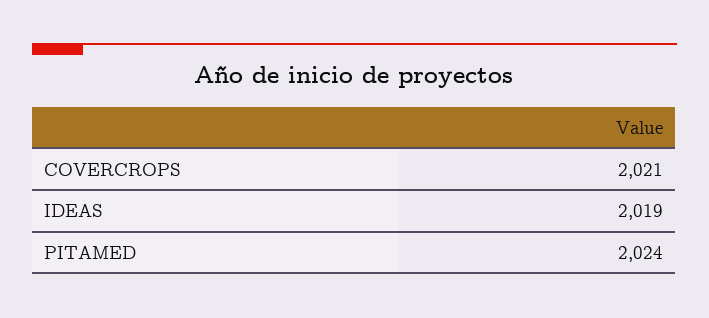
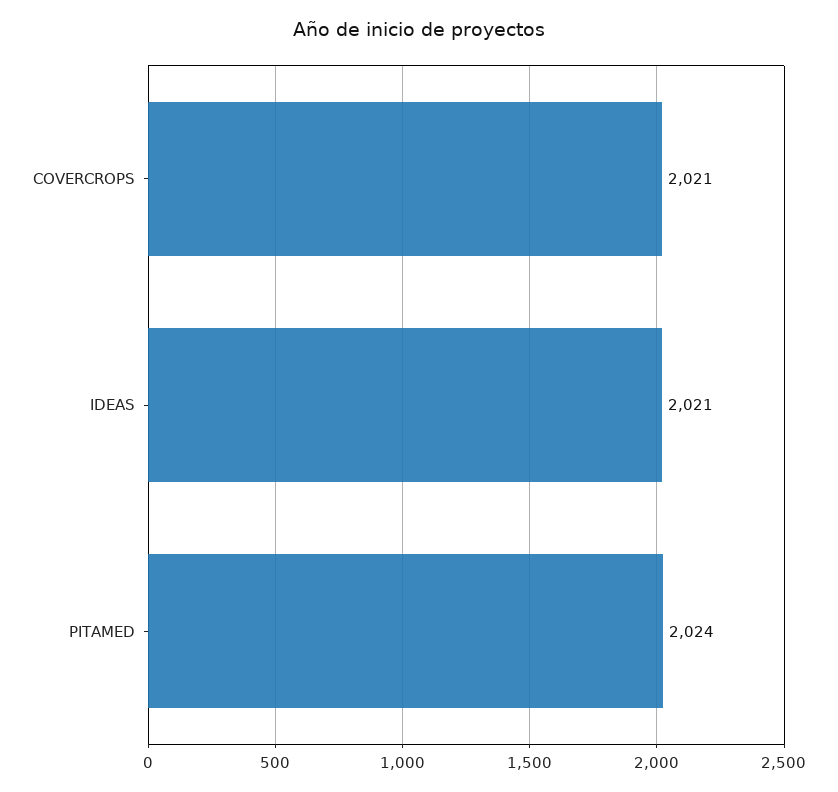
  {
    "COVERCROPS": 2021,
-   "IDEAS": 2019,
+   "IDEAS": 2021,
    "PITAMED": 2024
  }

